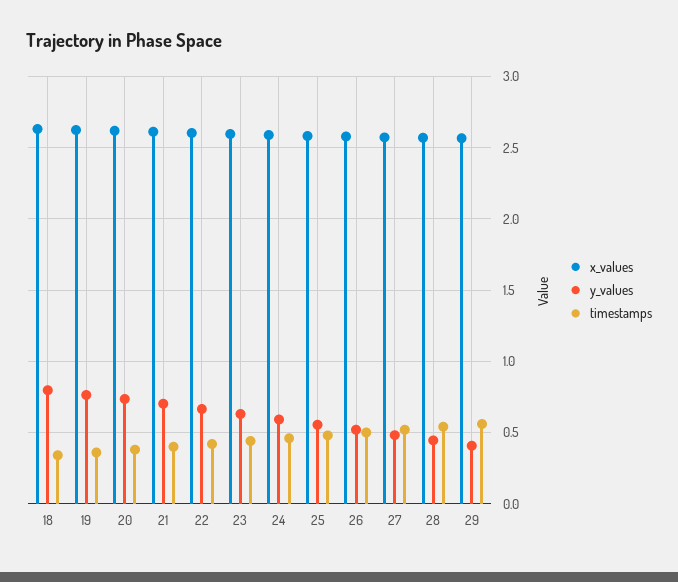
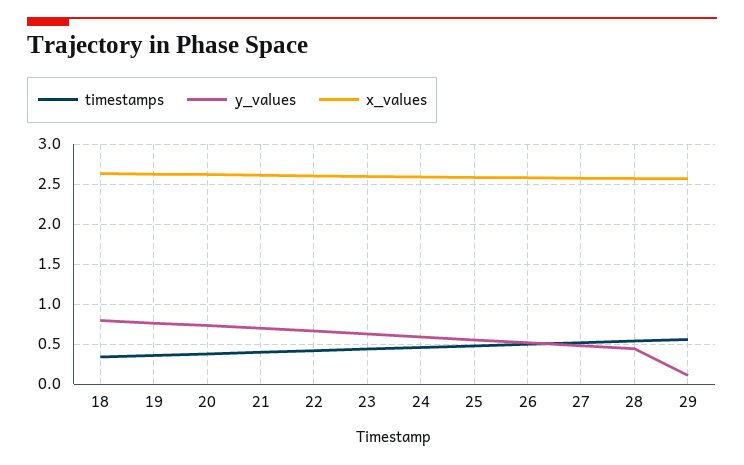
  {
    "x_values": {
      "18": 2.65,
      "19": 2.65,
      "20": 2.6,
      "21": 2.6,
      "22": 2.6,
      "23": 2.6,
      "24": 2.6,
      "25": 2.6,
      "26": 2.6,
      "27": 2.55,
      "28": 2.55,
      "29": 2.55
    },
    "y_values": {
      "18": 0.8,
      "19": 0.75,
      "20": 0.75,
      "21": 0.7,
      "22": 0.65,
      "23": 0.65,
      "24": 0.6,
      "25": 0.55,
      "26": 0.5,
      "27": 0.5,
      "28": 0.45,
-     "29": 0.4
+     "29": 0.1
    },
    "timestamps": {
      "18": 0.35,
      "19": 0.35,
      "20": 0.4,
      "21": 0.4,
      "22": 0.4,
      "23": 0.45,
      "24": 0.45,
      "25": 0.5,
      "26": 0.5,
      "27": 0.5,
      "28": 0.55,
      "29": 0.55
    }
  }

